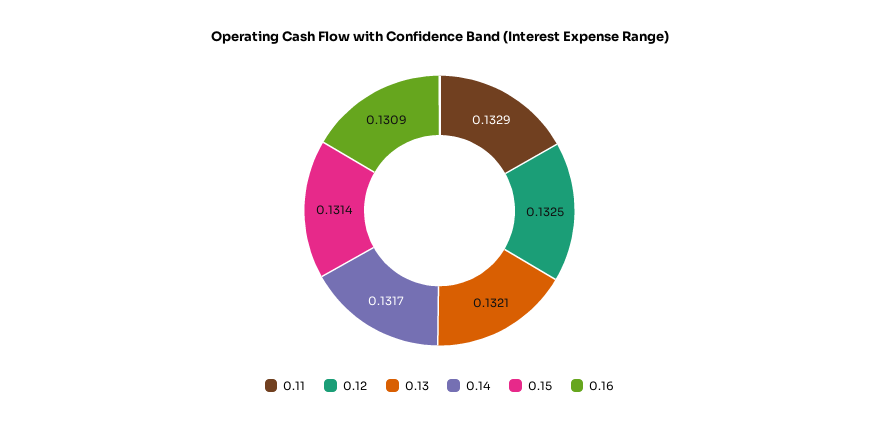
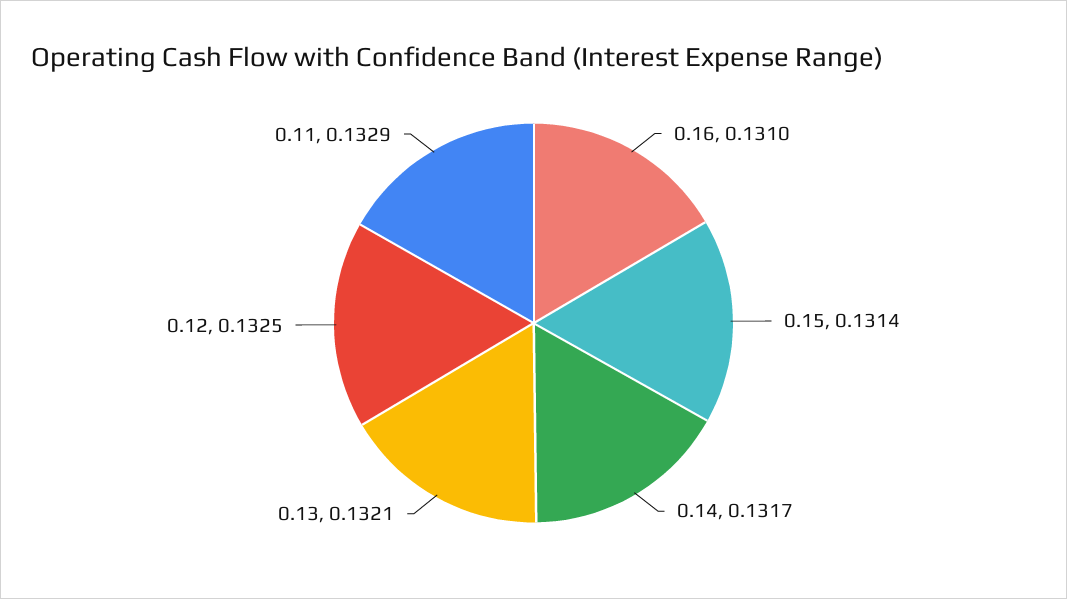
  {
    "0.11": 0.1329,
    "0.12": 0.1325,
    "0.13": 0.1321,
    "0.14": 0.1317,
    "0.15": 0.1314,
-   "0.16": 0.1309
+   "0.16": 0.131
  }

